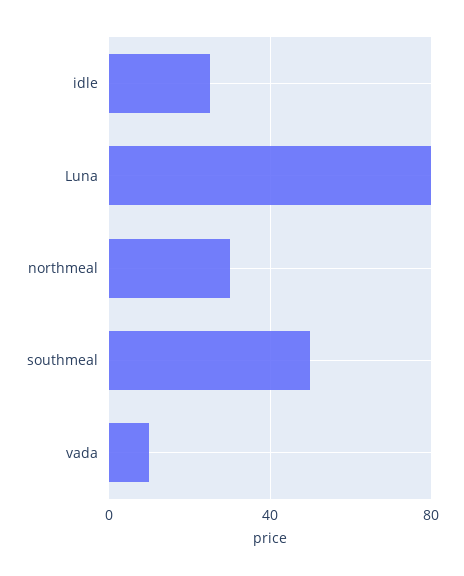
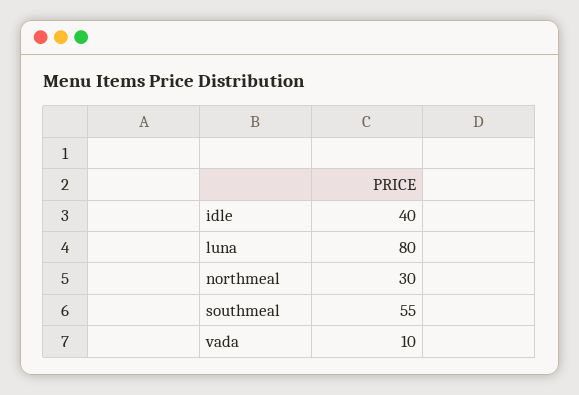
  {
-   "idle": 25,
+   "idle": 40,
    "Luna": 80,
    "northmeal": 30,
-   "southmeal": 50,
+   "southmeal": 55,
    "vada": 10
  }

